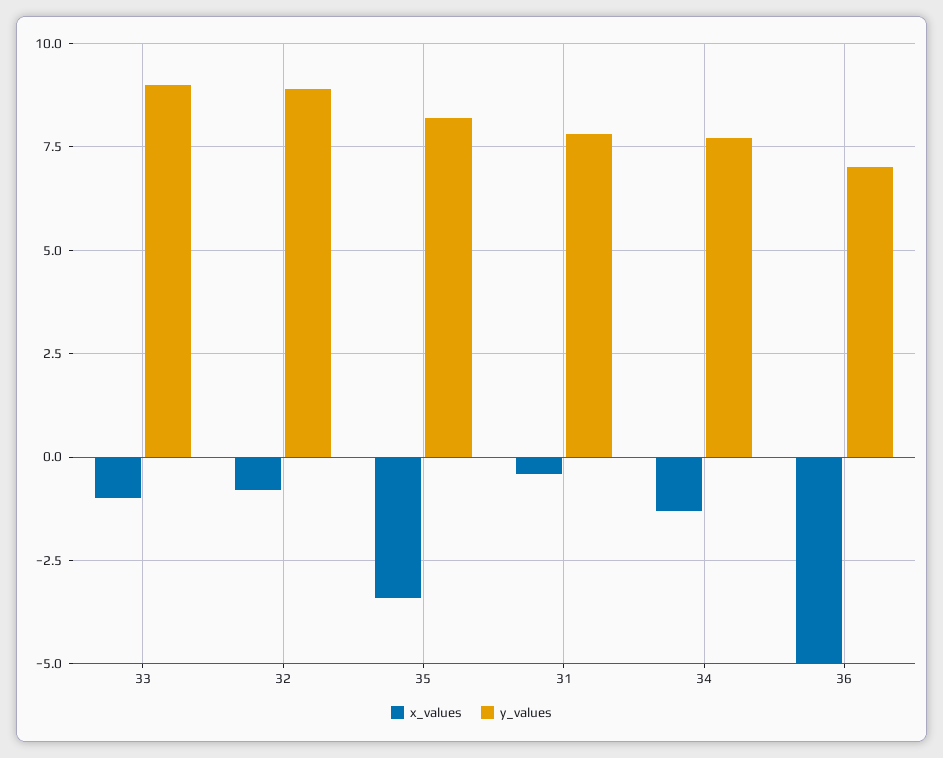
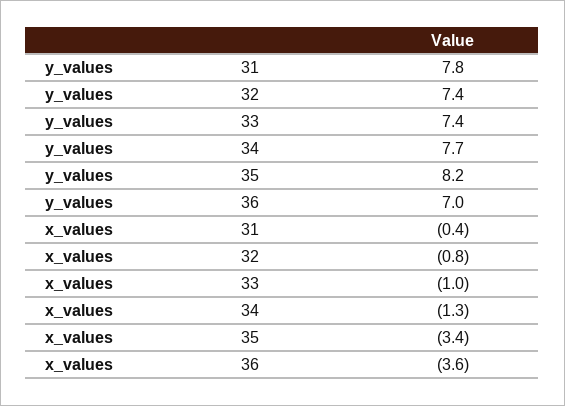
  {
    "x_values": {
      "33": -1,
      "32": -0.8,
      "35": -3.4,
      "31": -0.4,
      "34": -1.3,
-     "36": -5
+     "36": -3.6
    },
    "y_values": {
-     "33": 9,
+     "33": 7.4,
-     "32": 9,
+     "32": 7.4,
      "35": 8.2,
      "31": 7.8,
      "34": 7.7,
      "36": 7
    }
  }

